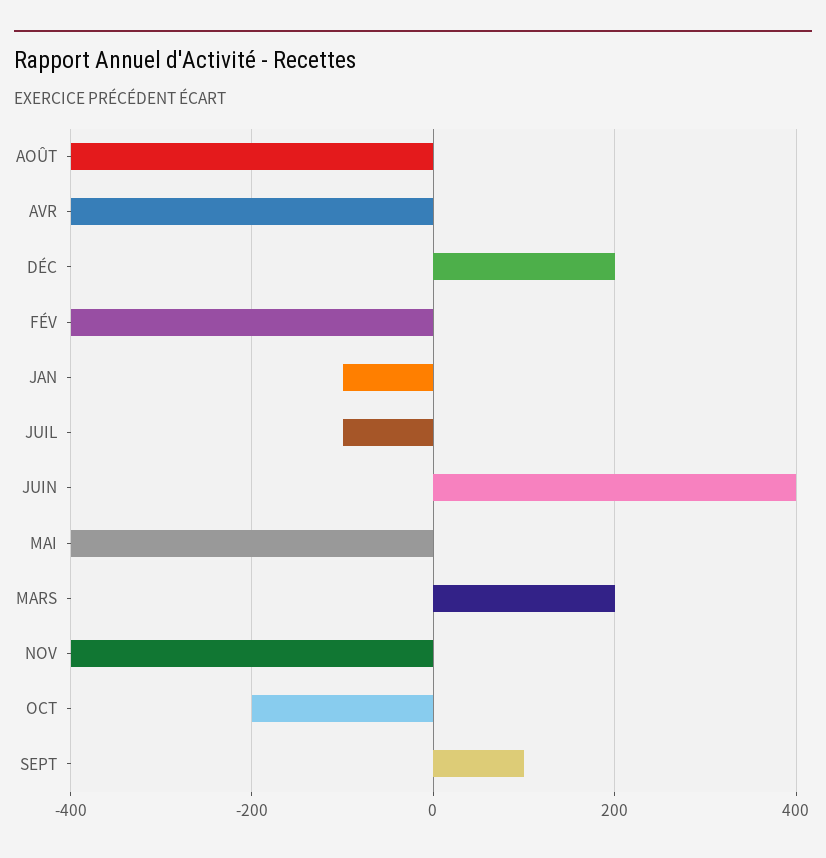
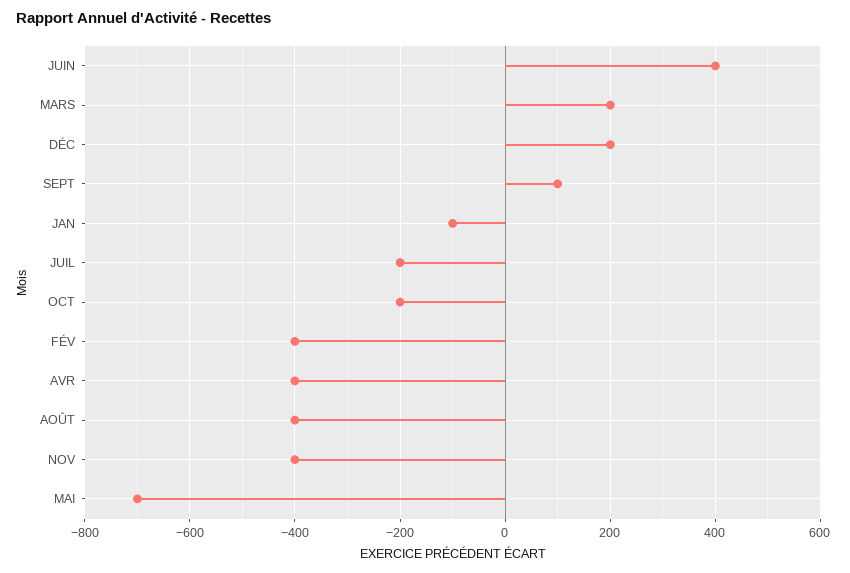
  {
    "AOÛT": -400,
    "AVR": -400,
    "DÉC": 200,
    "FÉV": -400,
    "JAN": -100,
-   "JUIL": -100,
+   "JUIL": -200,
    "JUIN": 400,
-   "MAI": -400,
+   "MAI": -700,
    "MARS": 200,
    "NOV": -400,
    "OCT": -200,
    "SEPT": 100
  }

